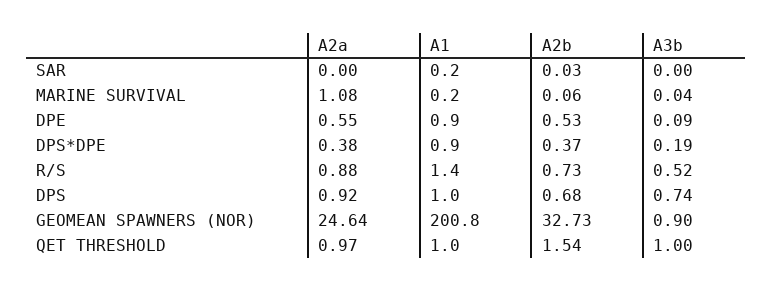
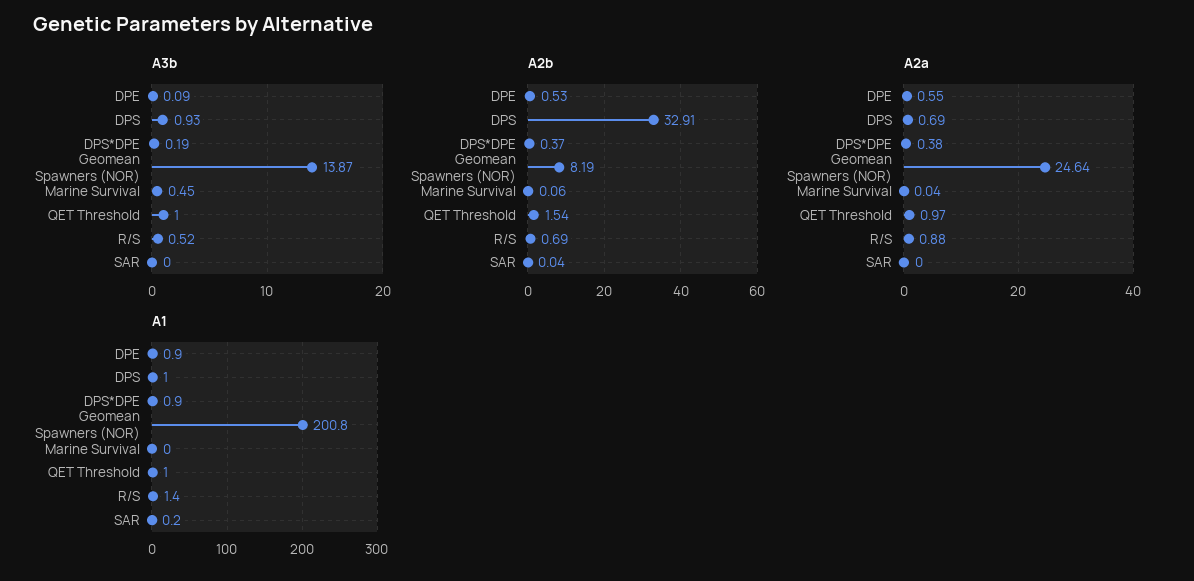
  {
    "A2a": {
      "SAR": 0,
-     "MARINE SURVIVAL": 1.08,
+     "MARINE SURVIVAL": 0.04,
      "DPE": 0.55,
      "DPS*DPE": 0.38,
      "R/S": 0.88,
-     "DPS": 0.92,
+     "DPS": 0.69,
      "GEOMEAN SPAWNERS (NOR)": 24.64,
      "QET THRESHOLD": 0.97
    },
    "A1": {
      "SAR": 0.2,
-     "MARINE SURVIVAL": 0.2,
+     "MARINE SURVIVAL": 0,
      "DPE": 0.9,
      "DPS*DPE": 0.9,
      "R/S": 1.4,
      "DPS": 1,
      "GEOMEAN SPAWNERS (NOR)": 200.8,
      "QET THRESHOLD": 1
    },
    "A2b": {
-     "SAR": 0.03,
+     "SAR": 0.04,
      "MARINE SURVIVAL": 0.06,
      "DPE": 0.53,
      "DPS*DPE": 0.37,
-     "R/S": 0.73,
+     "R/S": 0.69,
-     "DPS": 0.68,
+     "DPS": 32.91,
-     "GEOMEAN SPAWNERS (NOR)": 32.73,
+     "GEOMEAN SPAWNERS (NOR)": 8.19,
      "QET THRESHOLD": 1.54
    },
    "A3b": {
      "SAR": 0,
-     "MARINE SURVIVAL": 0.04,
+     "MARINE SURVIVAL": 0.45,
      "DPE": 0.09,
      "DPS*DPE": 0.19,
      "R/S": 0.52,
-     "DPS": 0.74,
+     "DPS": 0.93,
-     "GEOMEAN SPAWNERS (NOR)": 0.9,
+     "GEOMEAN SPAWNERS (NOR)": 13.87,
      "QET THRESHOLD": 1
    }
  }

